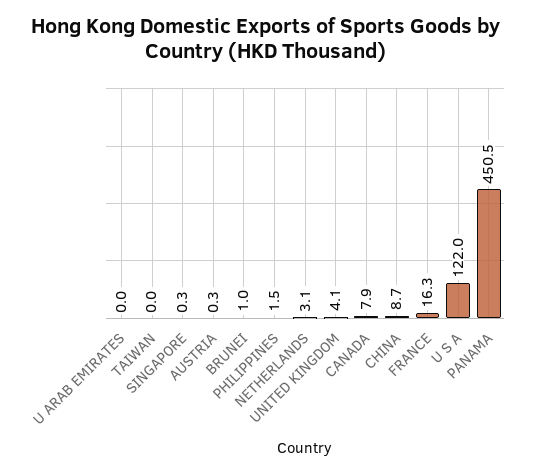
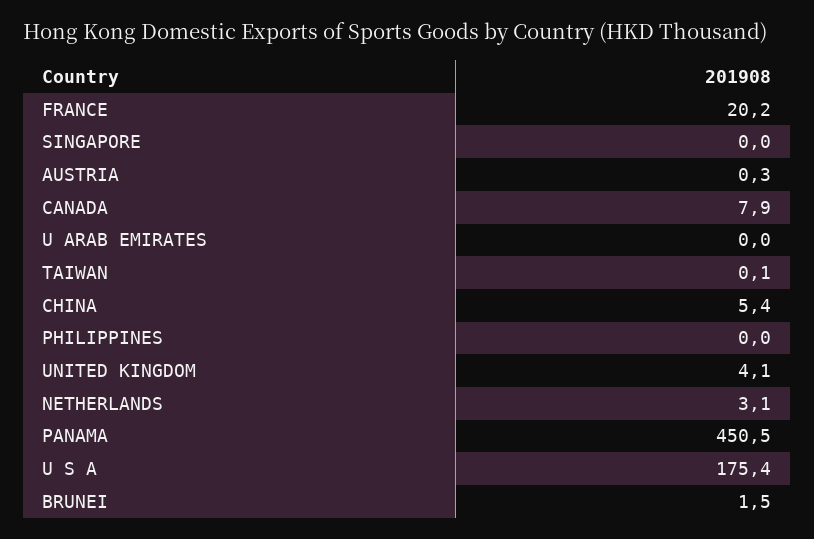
  {
    "U ARAB EMIRATES": 0,
-   "TAIWAN": 0,
+   "TAIWAN": 0.1,
-   "SINGAPORE": 0.3,
+   "SINGAPORE": 0,
    "AUSTRIA": 0.3,
-   "BRUNEI": 1,
+   "BRUNEI": 1.5,
-   "PHILIPPINES": 1.5,
+   "PHILIPPINES": 0,
    "NETHERLANDS": 3.1,
    "UNITED KINGDOM": 4.1,
    "CANADA": 7.9,
-   "CHINA": 8.7,
+   "CHINA": 5.4,
-   "FRANCE": 16.3,
+   "FRANCE": 20.2,
-   "U S A": 122,
+   "U S A": 175.4,
    "PANAMA": 450.5
  }

